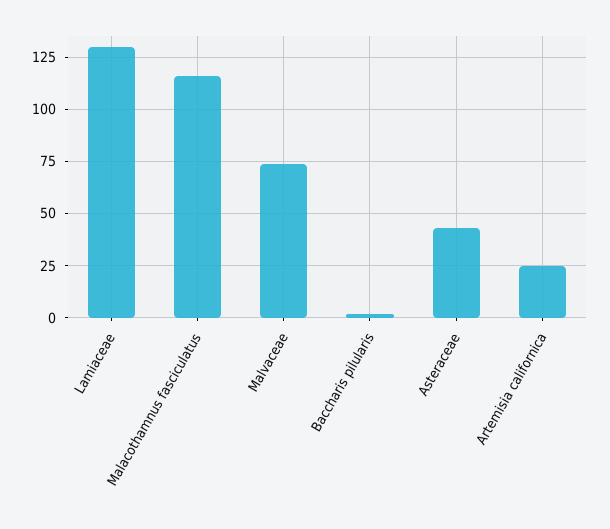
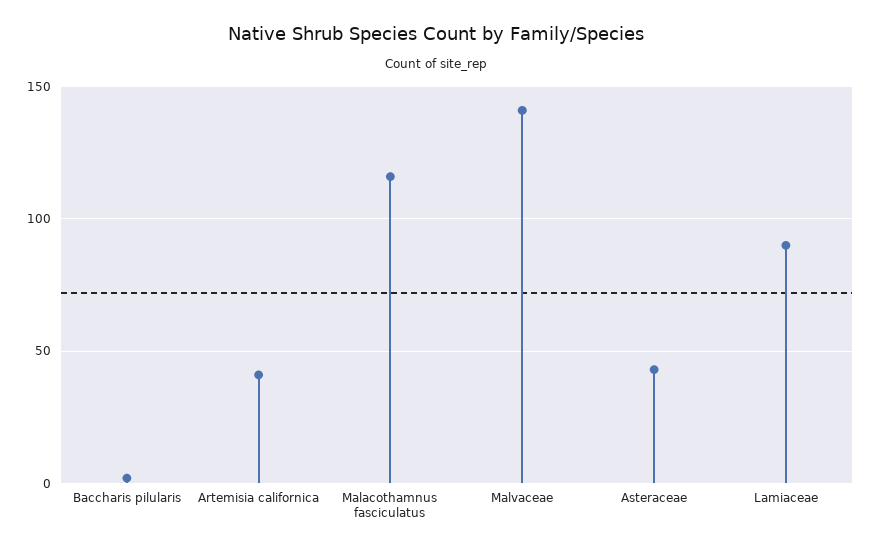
  {
-   "Lamiaceae": 130,
+   "Lamiaceae": 90,
    "Malacothamnus fasciculatus": 115,
-   "Malvaceae": 75,
+   "Malvaceae": 140,
    "Baccharis pilularis": 0,
    "Asteraceae": 45,
-   "Artemisia californica": 25
+   "Artemisia californica": 40
  }

